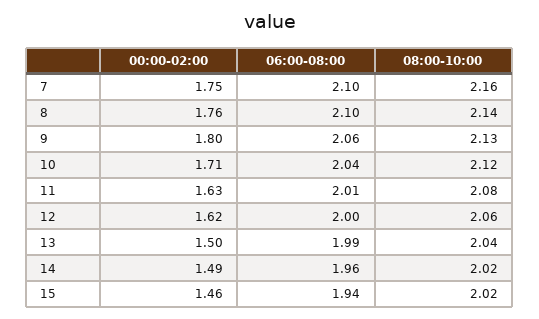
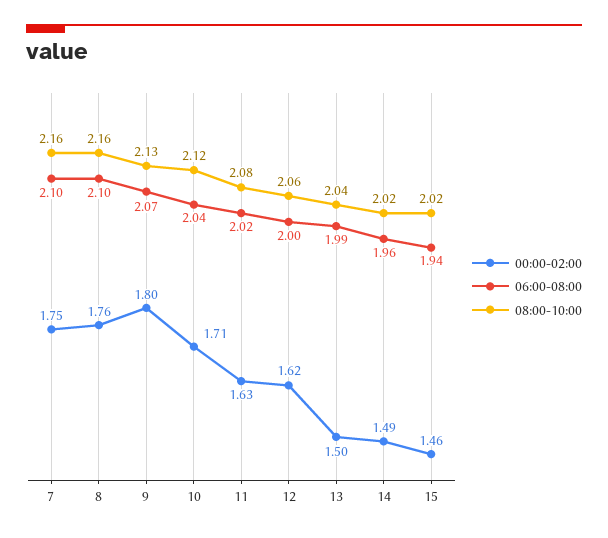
  {
    "00:00-02:00": {
      "7": 1.75,
      "8": 1.76,
      "9": 1.8,
      "10": 1.71,
      "11": 1.63,
      "12": 1.62,
      "13": 1.5,
      "14": 1.49,
      "15": 1.46
    },
    "06:00-08:00": {
      "7": 2.1,
      "8": 2.1,
-     "9": 2.06,
+     "9": 2.07,
      "10": 2.04,
-     "11": 2.01,
+     "11": 2.02,
      "12": 2,
      "13": 1.99,
      "14": 1.96,
      "15": 1.94
    },
    "08:00-10:00": {
      "7": 2.16,
-     "8": 2.14,
+     "8": 2.16,
      "9": 2.13,
      "10": 2.12,
      "11": 2.08,
      "12": 2.06,
      "13": 2.04,
      "14": 2.02,
      "15": 2.02
    }
  }

